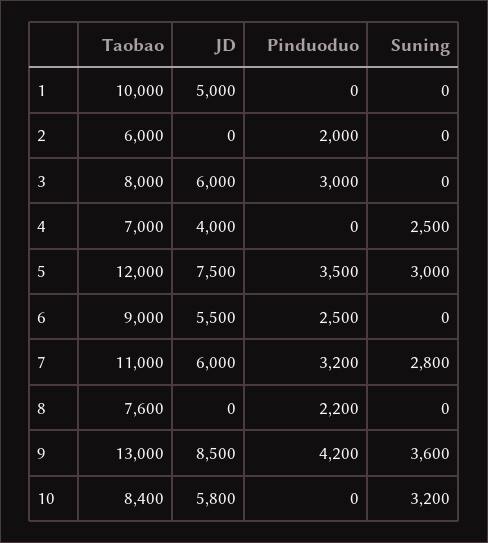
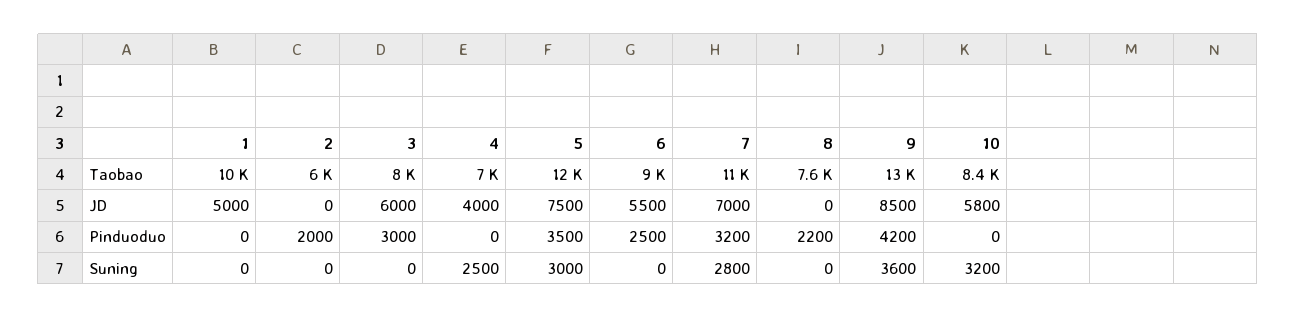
  {
    "Taobao": {
      "1": 10000,
      "2": 6000,
      "3": 8000,
      "4": 7000,
      "5": 12000,
      "6": 9000,
      "7": 11000,
      "8": 7600,
      "9": 13000,
      "10": 8400
    },
    "JD": {
      "1": 5000,
      "2": 0,
      "3": 6000,
      "4": 4000,
      "5": 7500,
      "6": 5500,
-     "7": 6000,
+     "7": 7000,
      "8": 0,
      "9": 8500,
      "10": 5800
    },
    "Pinduoduo": {
      "1": 0,
      "2": 2000,
      "3": 3000,
      "4": 0,
      "5": 3500,
      "6": 2500,
      "7": 3200,
      "8": 2200,
      "9": 4200,
      "10": 0
    },
    "Suning": {
      "1": 0,
      "2": 0,
      "3": 0,
      "4": 2500,
      "5": 3000,
      "6": 0,
      "7": 2800,
      "8": 0,
      "9": 3600,
      "10": 3200
    }
  }

